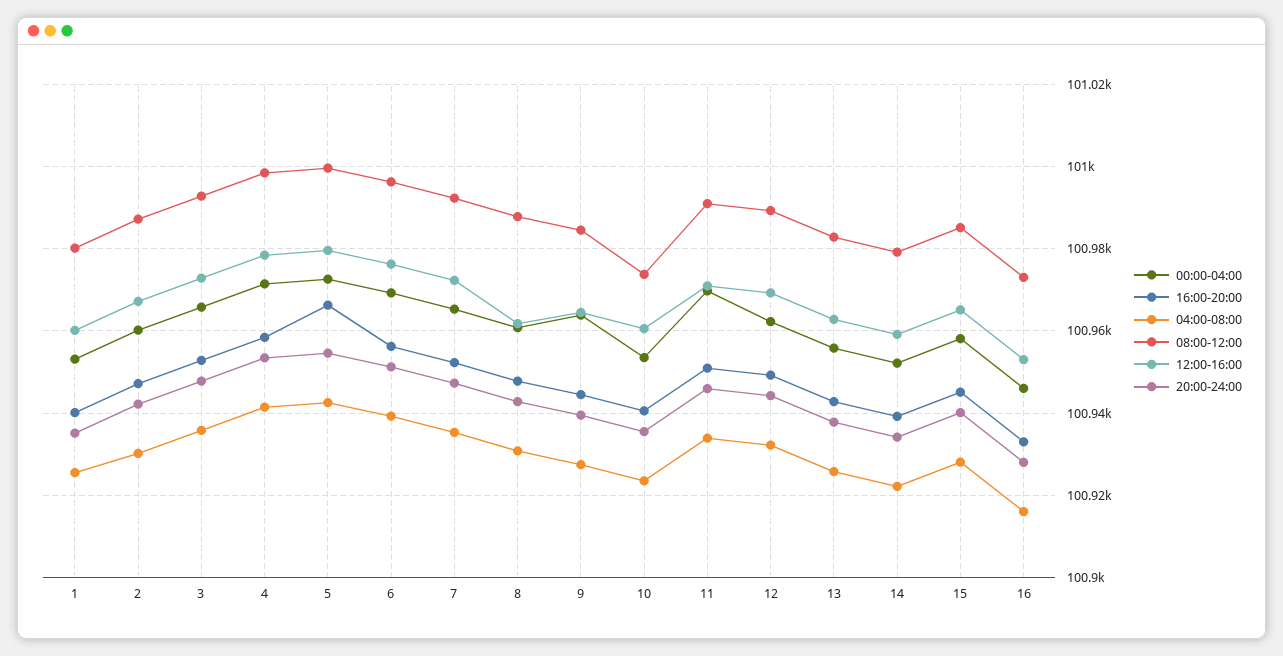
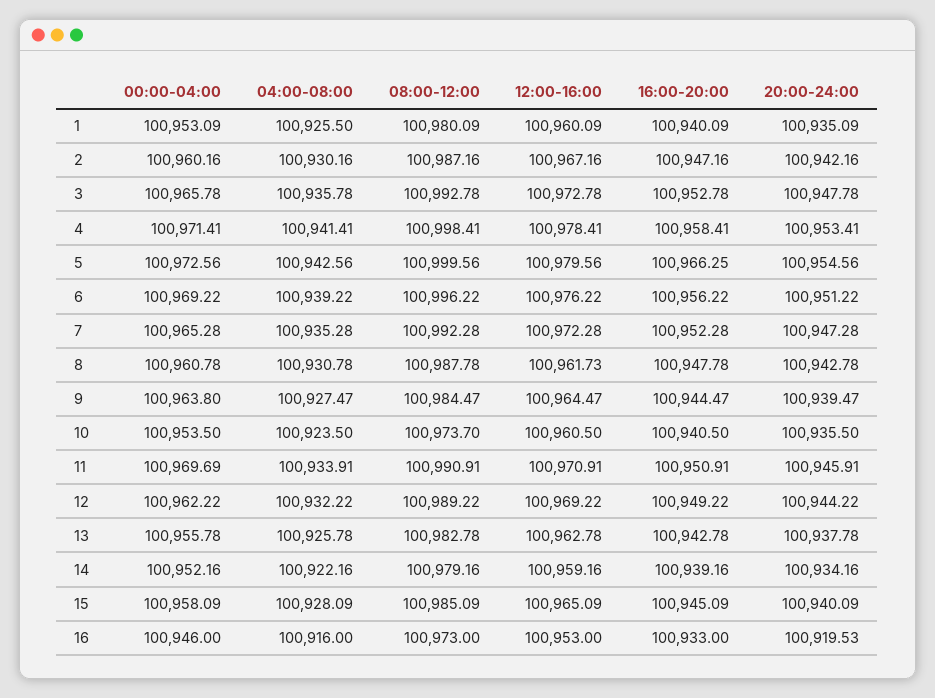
  {
    "00:00-04:00": {
      "1": 100953.09,
      "2": 100960.16,
      "3": 100965.78,
      "4": 100971.41,
      "5": 100972.56,
      "6": 100969.22,
      "7": 100965.28,
      "8": 100960.78,
      "9": 100963.8,
      "10": 100953.5,
      "11": 100969.69,
      "12": 100962.22,
      "13": 100955.78,
      "14": 100952.16,
      "15": 100958.09,
      "16": 100946
    },
    "16:00-20:00": {
      "1": 100940.09,
      "2": 100947.16,
      "3": 100952.78,
      "4": 100958.41,
      "5": 100966.25,
      "6": 100956.22,
      "7": 100952.28,
      "8": 100947.78,
      "9": 100944.47,
      "10": 100940.5,
      "11": 100950.91,
      "12": 100949.22,
      "13": 100942.78,
      "14": 100939.16,
      "15": 100945.09,
      "16": 100933
    },
    "04:00-08:00": {
      "1": 100925.5,
      "2": 100930.16,
      "3": 100935.78,
      "4": 100941.41,
      "5": 100942.56,
      "6": 100939.22,
      "7": 100935.28,
      "8": 100930.78,
      "9": 100927.47,
      "10": 100923.5,
      "11": 100933.91,
      "12": 100932.22,
      "13": 100925.78,
      "14": 100922.16,
      "15": 100928.09,
      "16": 100916
    },
    "08:00-12:00": {
      "1": 100980.09,
      "2": 100987.16,
      "3": 100992.78,
      "4": 100998.41,
      "5": 100999.56,
      "6": 100996.22,
      "7": 100992.28,
      "8": 100987.78,
      "9": 100984.47,
      "10": 100973.7,
      "11": 100990.91,
      "12": 100989.22,
      "13": 100982.78,
      "14": 100979.16,
      "15": 100985.09,
      "16": 100973
    },
    "12:00-16:00": {
      "1": 100960.09,
      "2": 100967.16,
      "3": 100972.78,
      "4": 100978.41,
      "5": 100979.56,
      "6": 100976.22,
      "7": 100972.28,
      "8": 100961.73,
      "9": 100964.47,
      "10": 100960.5,
      "11": 100970.91,
      "12": 100969.22,
      "13": 100962.78,
      "14": 100959.16,
      "15": 100965.09,
      "16": 100953
    },
    "20:00-24:00": {
      "1": 100935.09,
      "2": 100942.16,
      "3": 100947.78,
      "4": 100953.41,
      "5": 100954.56,
      "6": 100951.22,
      "7": 100947.28,
      "8": 100942.78,
      "9": 100939.47,
      "10": 100935.5,
      "11": 100945.91,
      "12": 100944.22,
      "13": 100937.78,
      "14": 100934.16,
      "15": 100940.09,
-     "16": 100928
+     "16": 100919.53
    }
  }

